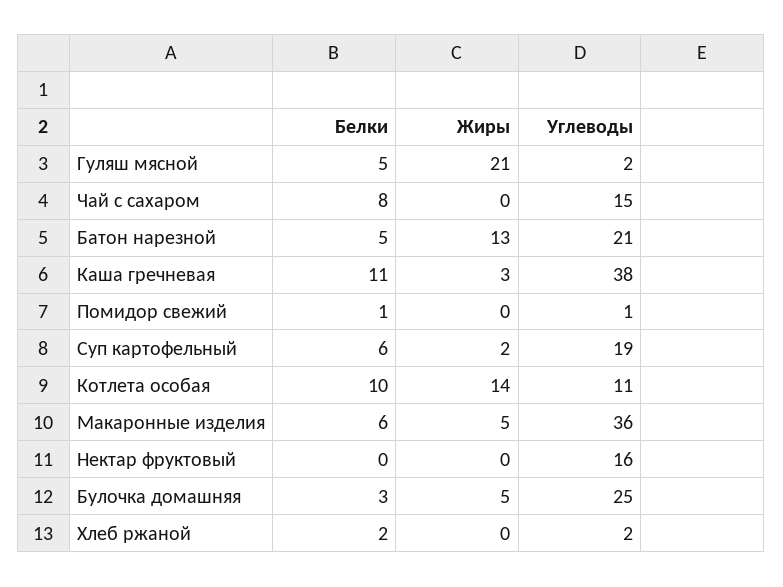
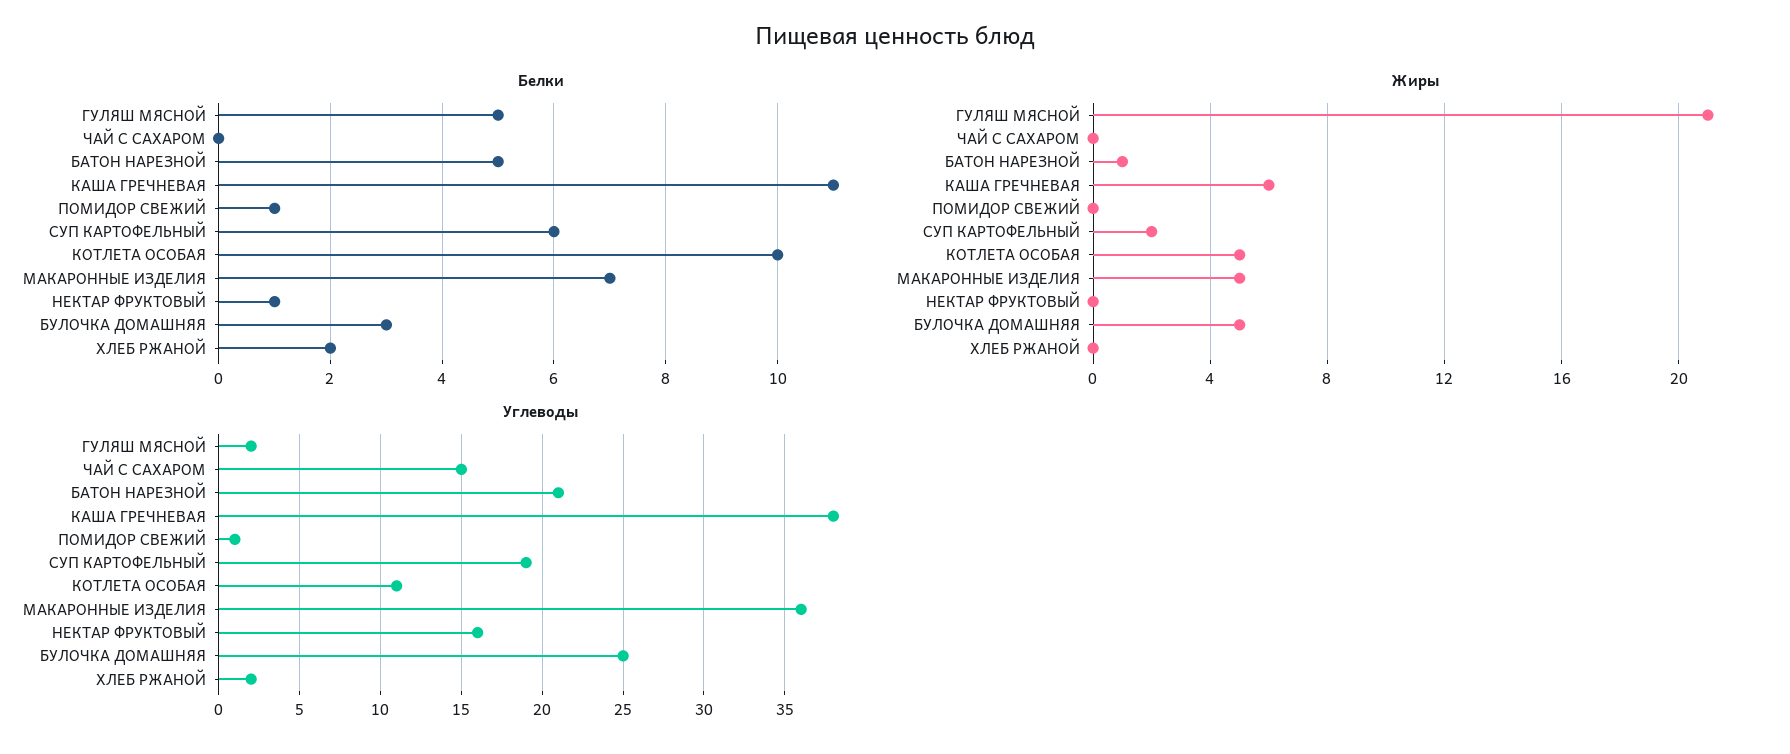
  {
    "Белки": {
      "Гуляш мясной": 5,
-     "Чай с сахаром": 8,
+     "Чай с сахаром": 0,
      "Батон нарезной": 5,
      "Каша гречневая": 11,
      "Помидор свежий": 1,
      "Суп картофельный": 6,
      "Котлета особая": 10,
-     "Макаронные изделия": 6,
+     "Макаронные изделия": 7,
-     "Нектар фруктовый": 0,
+     "Нектар фруктовый": 1,
      "Булочка домашняя": 3,
      "Хлеб ржаной": 2
    },
    "Жиры": {
      "Гуляш мясной": 21,
      "Чай с сахаром": 0,
-     "Батон нарезной": 13,
+     "Батон нарезной": 1,
-     "Каша гречневая": 3,
+     "Каша гречневая": 6,
      "Помидор свежий": 0,
      "Суп картофельный": 2,
-     "Котлета особая": 14,
+     "Котлета особая": 5,
      "Макаронные изделия": 5,
      "Нектар фруктовый": 0,
      "Булочка домашняя": 5,
      "Хлеб ржаной": 0
    },
    "Углеводы": {
      "Гуляш мясной": 2,
      "Чай с сахаром": 15,
      "Батон нарезной": 21,
      "Каша гречневая": 38,
      "Помидор свежий": 1,
      "Суп картофельный": 19,
      "Котлета особая": 11,
      "Макаронные изделия": 36,
      "Нектар фруктовый": 16,
      "Булочка домашняя": 25,
      "Хлеб ржаной": 2
    }
  }

